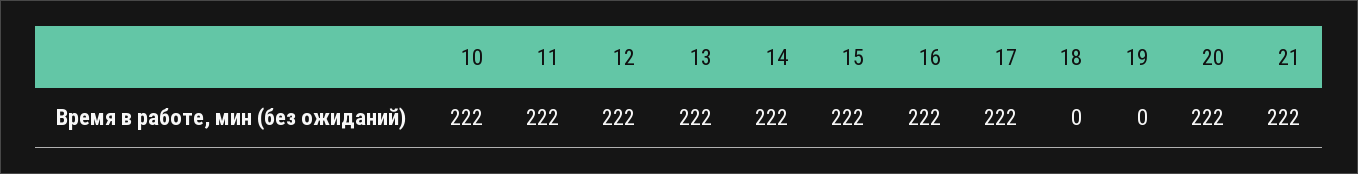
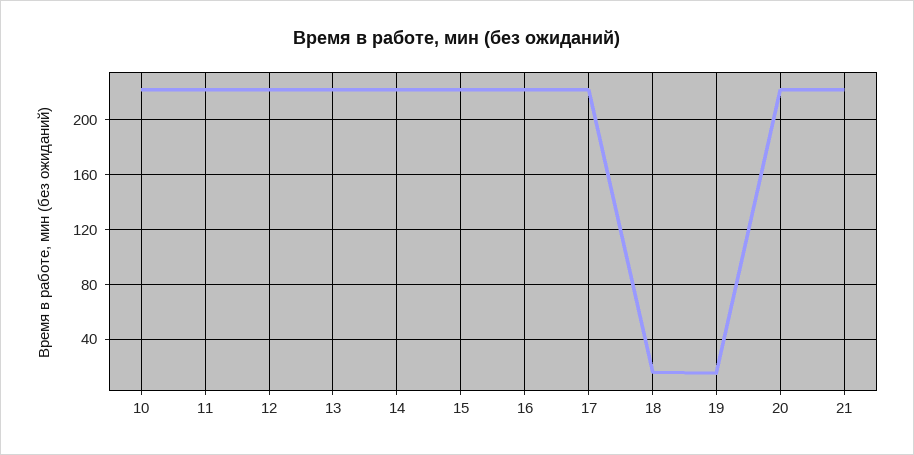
  {
    "10": 222,
    "11": 222,
    "12": 222,
    "13": 222,
    "14": 222,
    "15": 222,
    "16": 222,
    "17": 222,
-   "18": 0,
+   "18": 15,
-   "19": 0,
+   "19": 15,
    "20": 222,
    "21": 222
  }

